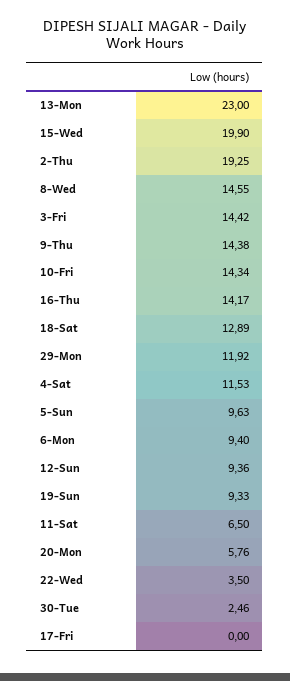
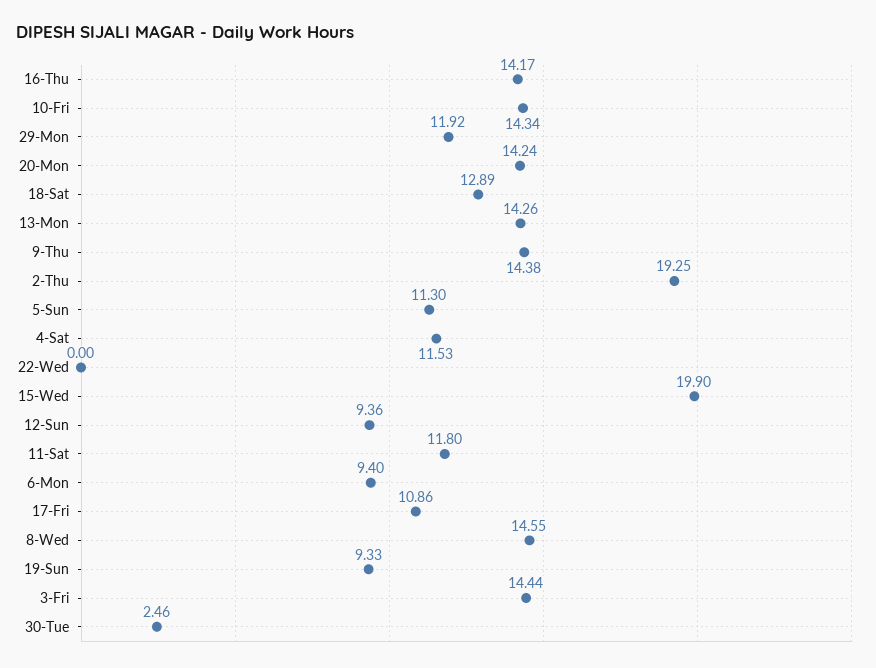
  {
-   "13-Mon": 23,
+   "13-Mon": 14.26,
    "15-Wed": 19.9,
    "2-Thu": 19.25,
    "8-Wed": 14.55,
-   "3-Fri": 14.42,
+   "3-Fri": 14.44,
    "9-Thu": 14.38,
    "10-Fri": 14.34,
    "16-Thu": 14.17,
    "18-Sat": 12.89,
    "29-Mon": 11.92,
    "4-Sat": 11.53,
-   "5-Sun": 9.63,
+   "5-Sun": 11.3,
    "6-Mon": 9.4,
    "12-Sun": 9.36,
    "19-Sun": 9.33,
-   "11-Sat": 6.5,
+   "11-Sat": 11.8,
-   "20-Mon": 5.76,
+   "20-Mon": 14.24,
-   "22-Wed": 3.5,
+   "22-Wed": 0,
    "30-Tue": 2.46,
-   "17-Fri": 0
+   "17-Fri": 10.86
  }

